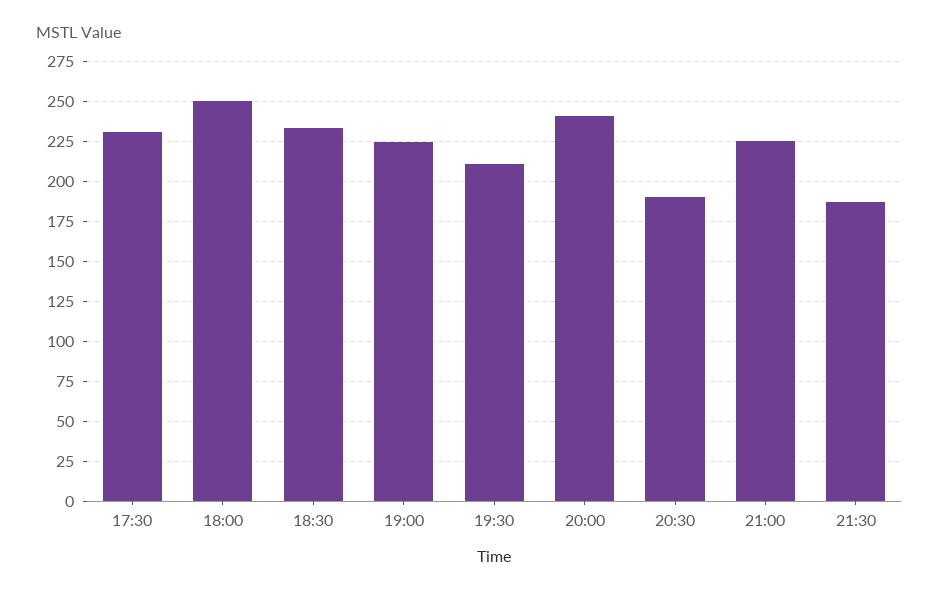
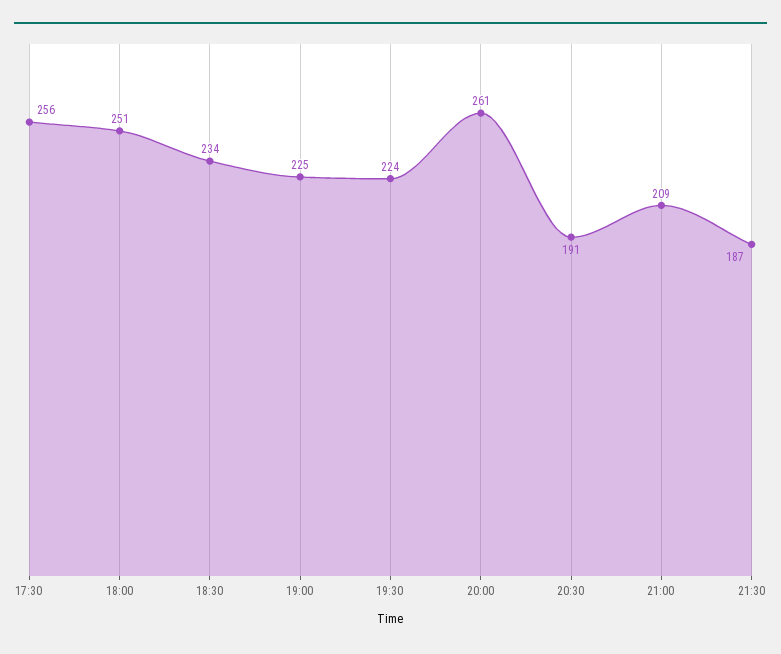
  {
-   "17:30": 230,
+   "17:30": 256,
    "18:00": 251,
    "18:30": 234,
    "19:00": 225,
-   "19:30": 210,
+   "19:30": 224,
-   "20:00": 240,
+   "20:00": 261,
    "20:30": 191,
-   "21:00": 225,
+   "21:00": 209,
    "21:30": 187
  }

